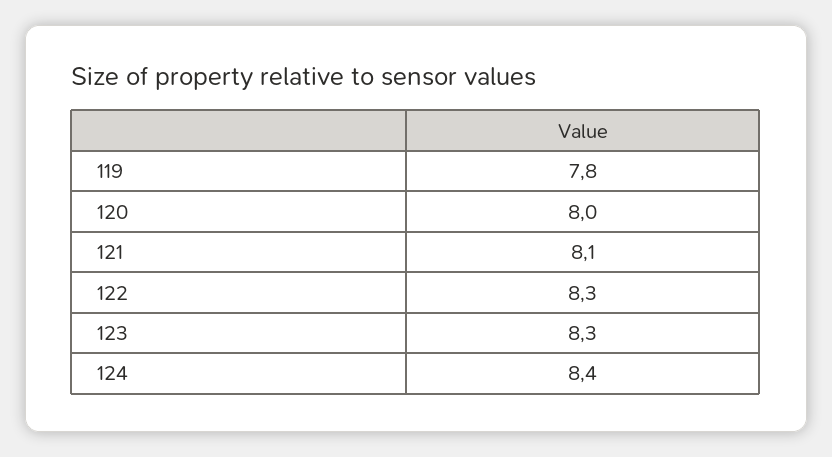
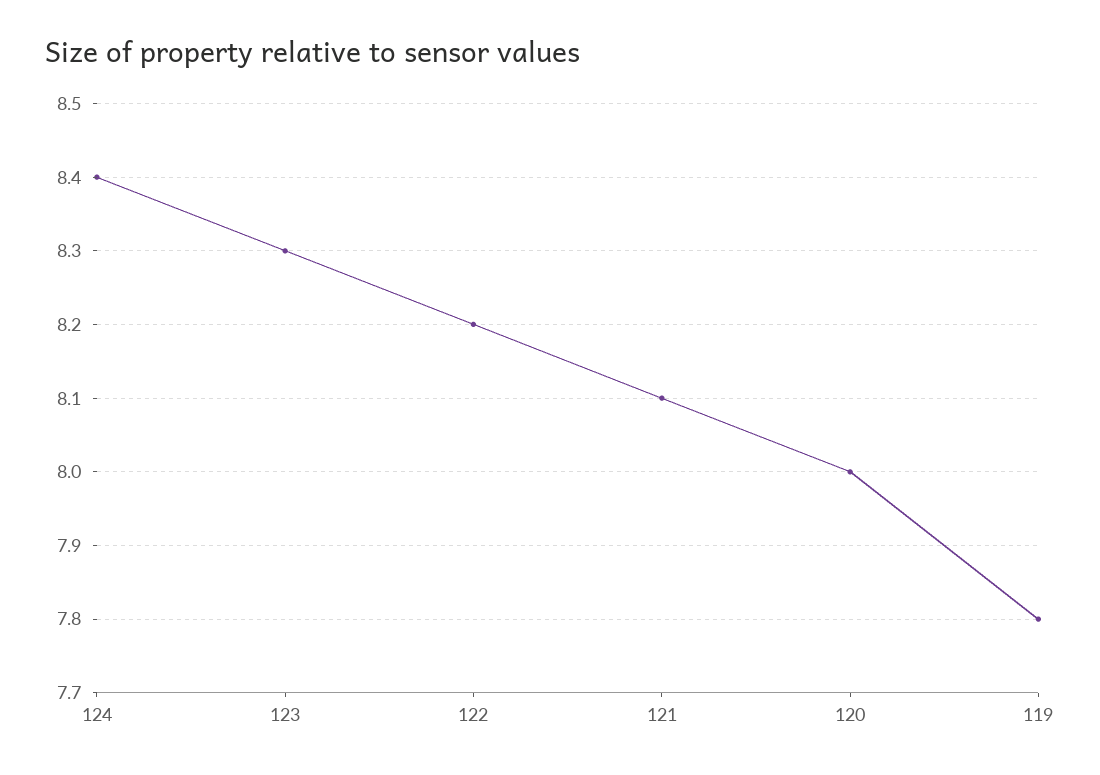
  {
    "119": 7.8,
    "120": 8,
    "121": 8.1,
-   "122": 8.3,
+   "122": 8.2,
    "123": 8.3,
    "124": 8.4
  }

